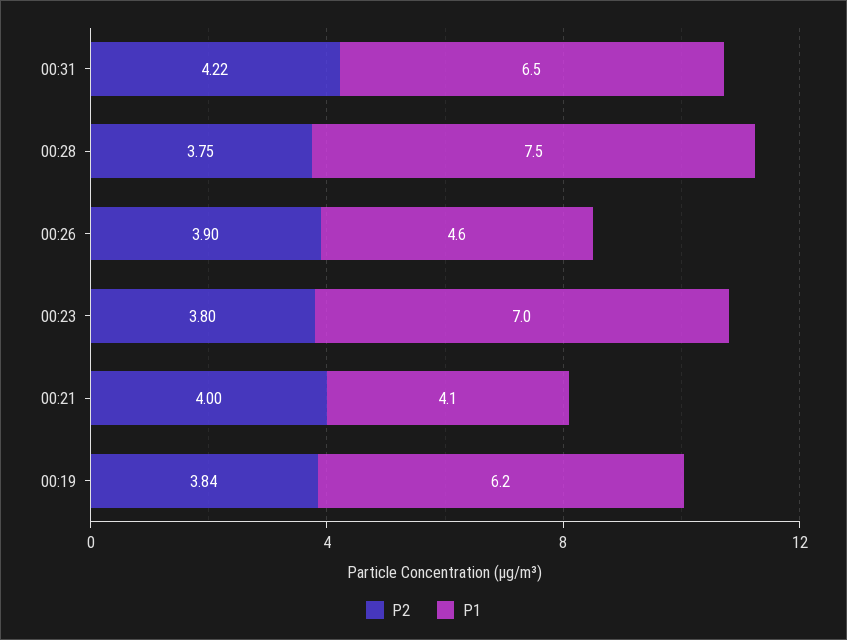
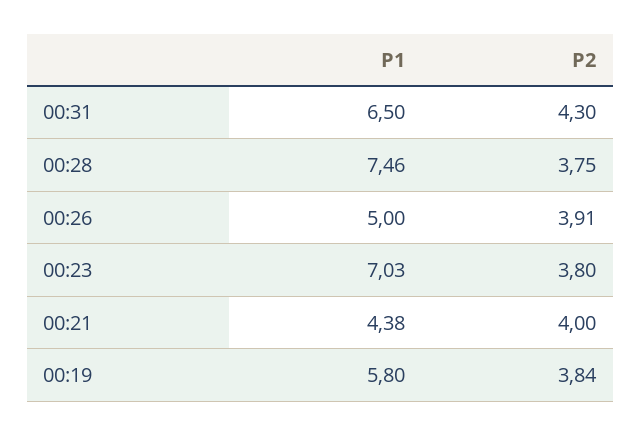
  {
    "P2": {
-     "00:31": 4.22,
+     "00:31": 4.3,
      "00:28": 3.75,
-     "00:26": 3.9,
+     "00:26": 3.91,
      "00:23": 3.8,
      "00:21": 4,
      "00:19": 3.84
    },
    "P1": {
      "00:31": 6.5,
      "00:28": 7.46,
-     "00:26": 4.6,
+     "00:26": 5,
      "00:23": 7.03,
-     "00:21": 4.1,
+     "00:21": 4.38,
-     "00:19": 6.2
+     "00:19": 5.8
    }
  }

